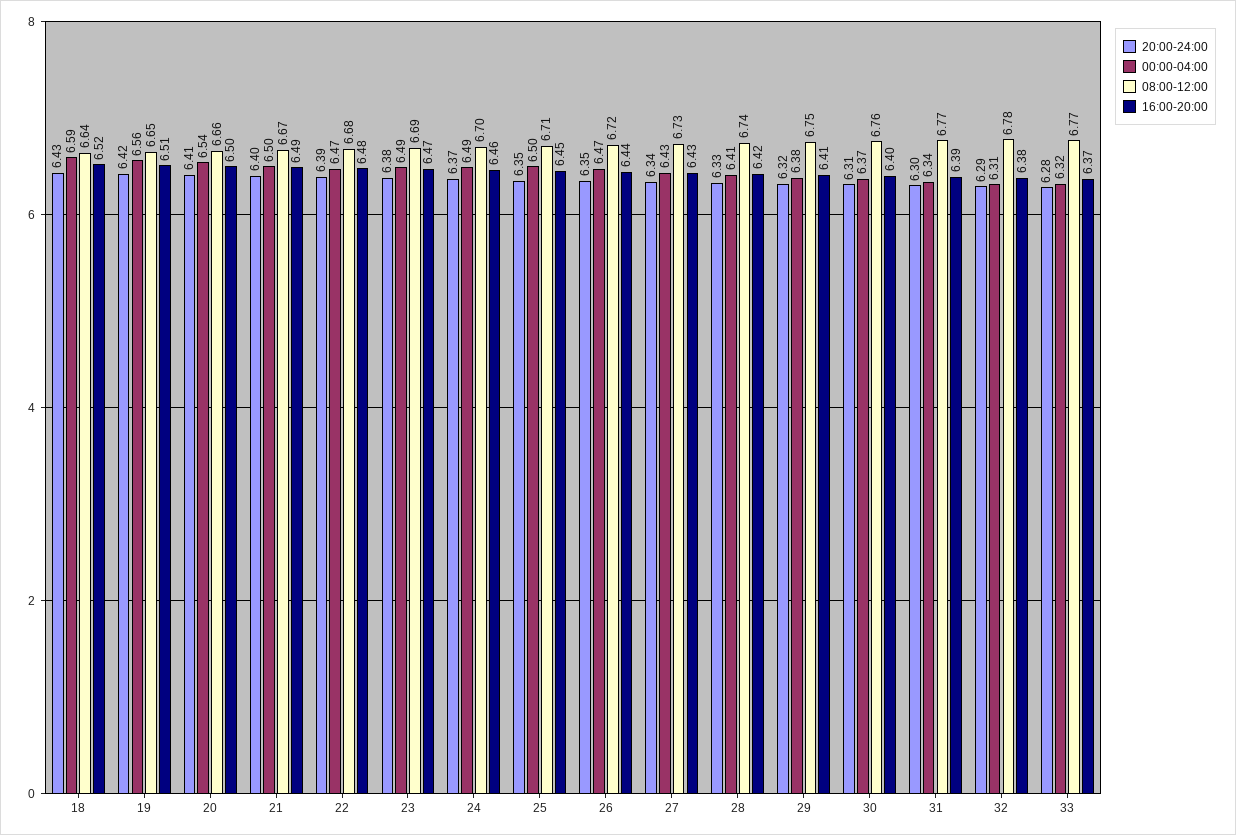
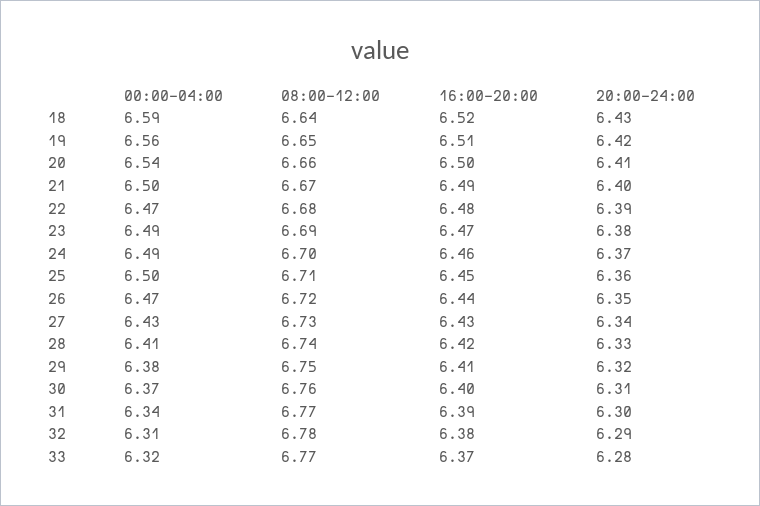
  {
    "20:00-24:00": {
      "18": 6.43,
      "19": 6.42,
      "20": 6.41,
      "21": 6.4,
      "22": 6.39,
      "23": 6.38,
      "24": 6.37,
-     "25": 6.35,
+     "25": 6.36,
      "26": 6.35,
      "27": 6.34,
      "28": 6.33,
      "29": 6.32,
      "30": 6.31,
      "31": 6.3,
      "32": 6.29,
      "33": 6.28
    },
    "00:00-04:00": {
      "18": 6.59,
      "19": 6.56,
      "20": 6.54,
      "21": 6.5,
      "22": 6.47,
      "23": 6.49,
      "24": 6.49,
      "25": 6.5,
      "26": 6.47,
      "27": 6.43,
      "28": 6.41,
      "29": 6.38,
      "30": 6.37,
      "31": 6.34,
      "32": 6.31,
      "33": 6.32
    },
    "08:00-12:00": {
      "18": 6.64,
      "19": 6.65,
      "20": 6.66,
      "21": 6.67,
      "22": 6.68,
      "23": 6.69,
      "24": 6.7,
      "25": 6.71,
      "26": 6.72,
      "27": 6.73,
      "28": 6.74,
      "29": 6.75,
      "30": 6.76,
      "31": 6.77,
      "32": 6.78,
      "33": 6.77
    },
    "16:00-20:00": {
      "18": 6.52,
      "19": 6.51,
      "20": 6.5,
      "21": 6.49,
      "22": 6.48,
      "23": 6.47,
      "24": 6.46,
      "25": 6.45,
      "26": 6.44,
      "27": 6.43,
      "28": 6.42,
      "29": 6.41,
      "30": 6.4,
      "31": 6.39,
      "32": 6.38,
      "33": 6.37
    }
  }

